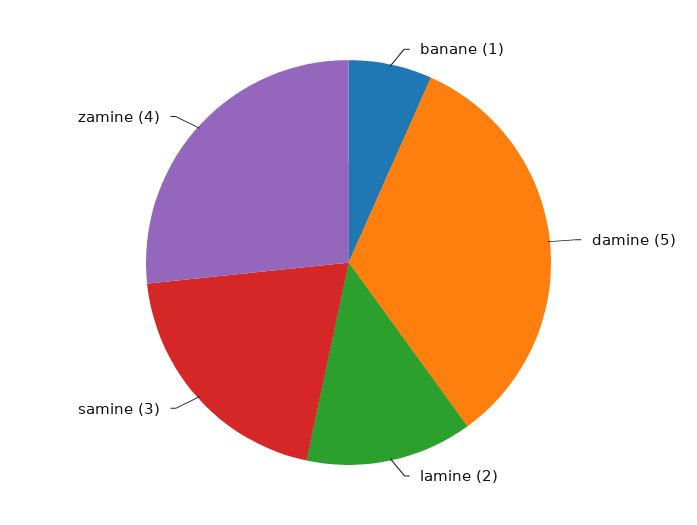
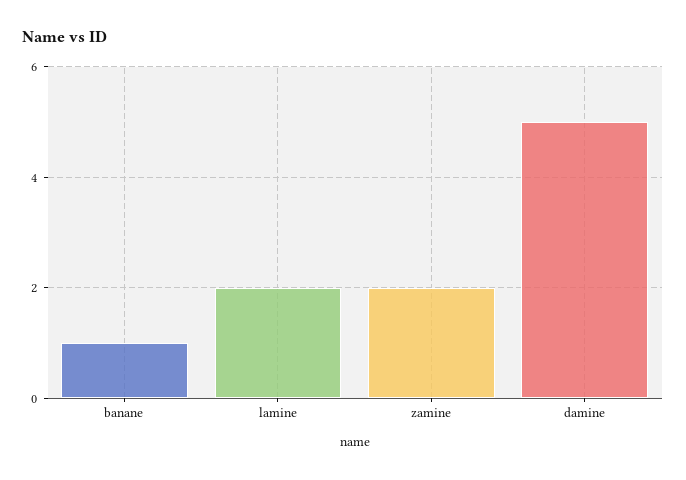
  {
    "banane": 1,
    "damine": 5,
    "lamine": 2,
-   "samine": 3,
-   "zamine": 4
+   "zamine": 2
  }

